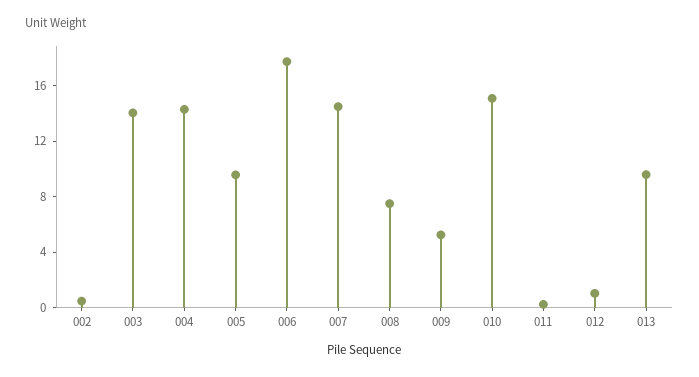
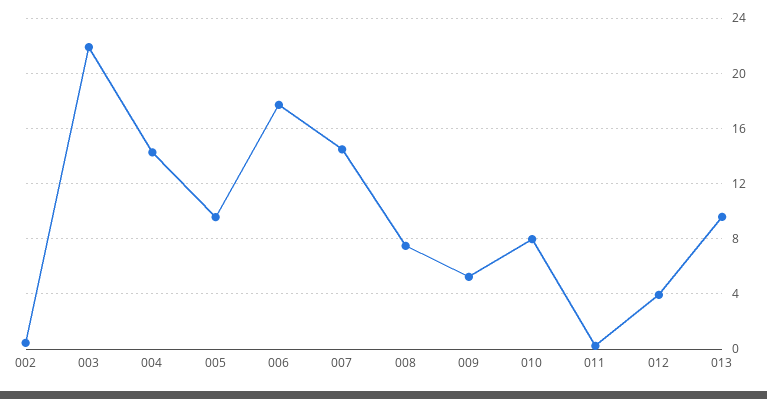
  {
    "002": 0.5,
-   "003": 14,
+   "003": 22,
    "004": 14.5,
    "005": 9.5,
    "006": 17.5,
    "007": 14.5,
    "008": 7.5,
    "009": 5,
-   "010": 15,
+   "010": 8,
    "011": 0,
-   "012": 1,
+   "012": 4,
    "013": 9.5
  }

